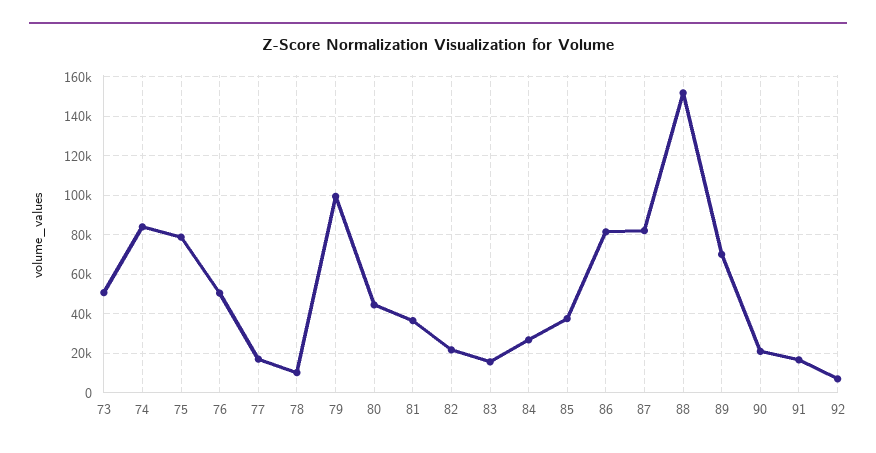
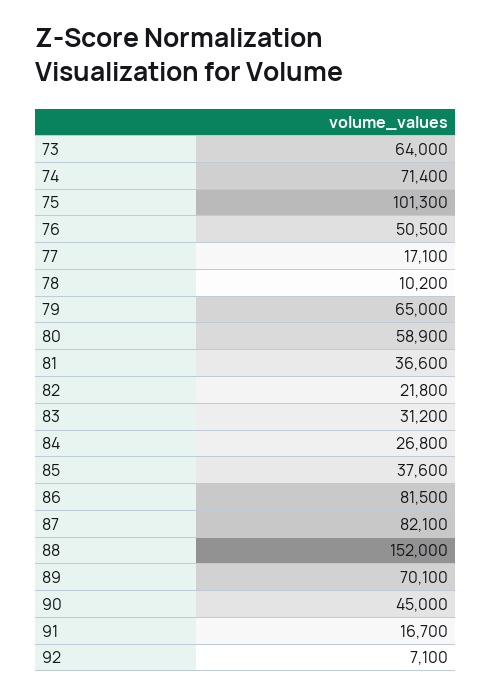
  {
-   "73": 50000,
+   "73": 64000,
-   "74": 85000,
+   "74": 71400,
-   "75": 80000,
+   "75": 101300,
    "76": 50500,
    "77": 17100,
    "78": 10200,
-   "79": 100000,
+   "79": 65000,
-   "80": 45000,
+   "80": 58900,
    "81": 36600,
    "82": 21800,
-   "83": 15000,
+   "83": 31200,
    "84": 26800,
    "85": 37600,
    "86": 81500,
    "87": 82100,
    "88": 152000,
    "89": 70100,
-   "90": 20000,
+   "90": 45000,
    "91": 16700,
    "92": 7100
  }

